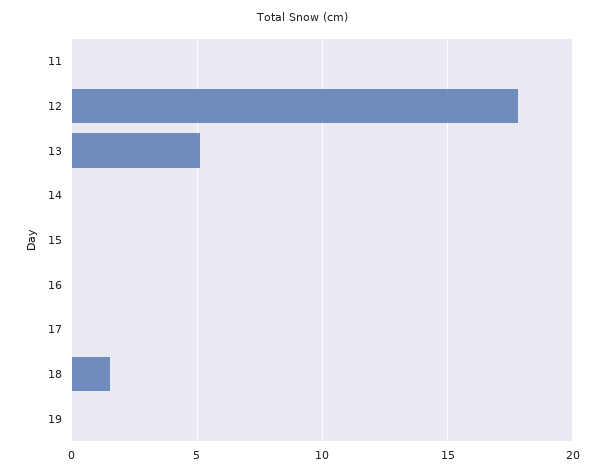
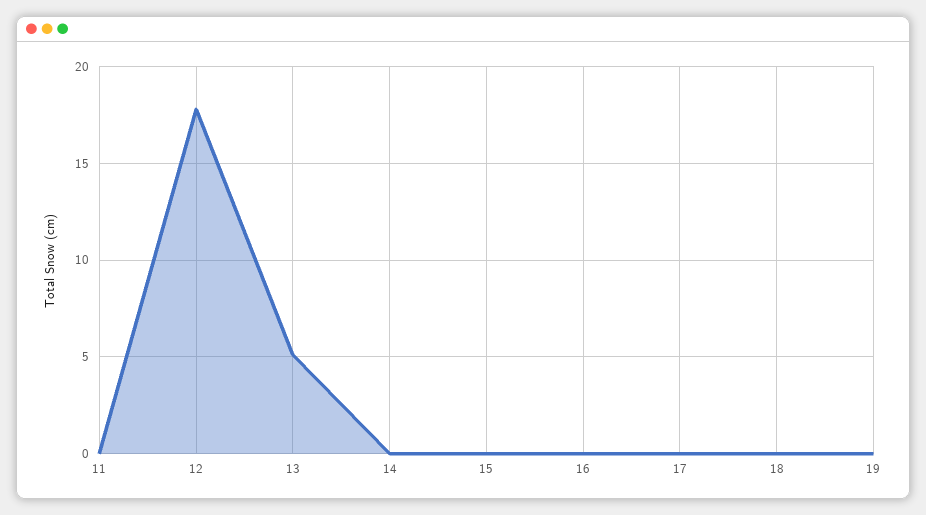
  {
    "11": 0,
    "12": 18,
    "13": 5,
    "14": 0,
    "15": 0,
    "16": 0,
    "17": 0,
-   "18": 1.5,
+   "18": 0,
    "19": 0
  }

